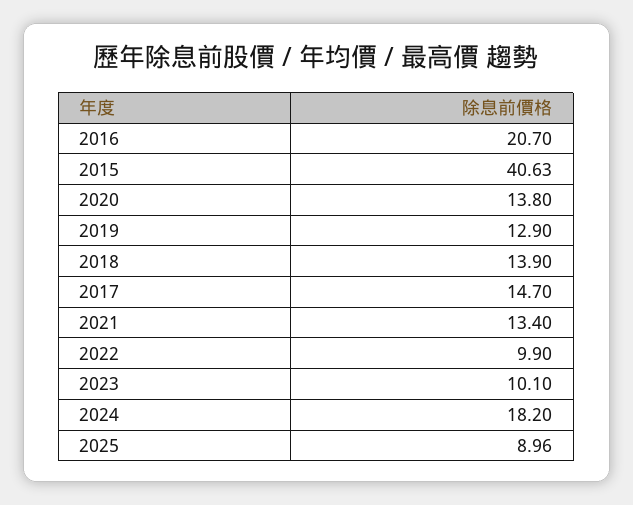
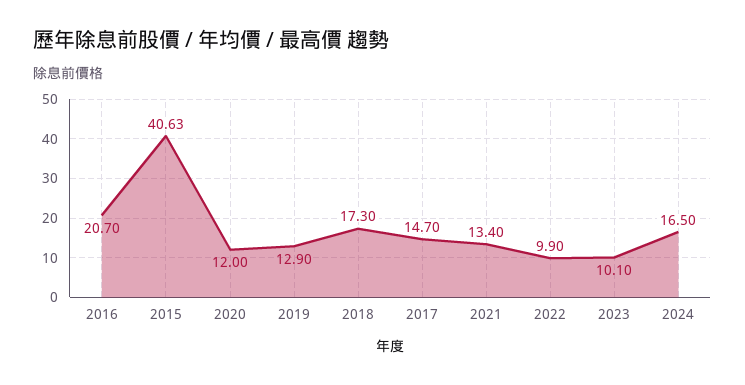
  {
    "2016": 20.7,
    "2015": 40.63,
-   "2020": 13.8,
+   "2020": 12,
    "2019": 12.9,
-   "2018": 13.9,
+   "2018": 17.3,
    "2017": 14.7,
    "2021": 13.4,
    "2022": 9.9,
    "2023": 10.1,
-   "2024": 18.2,
+   "2024": 16.5
-   "2025": 8.96
  }

